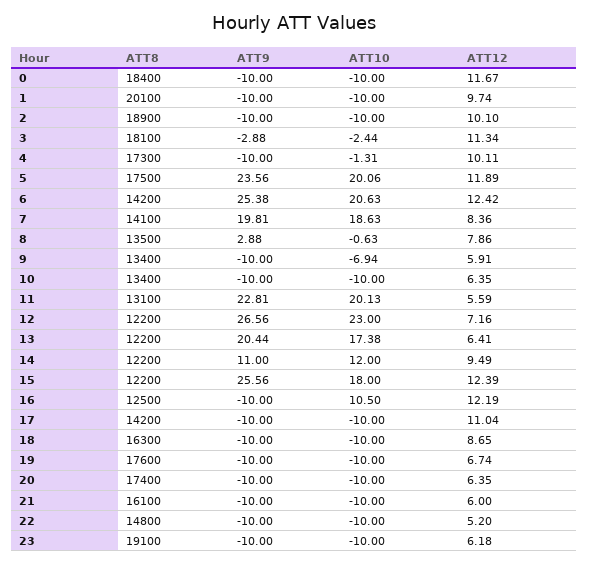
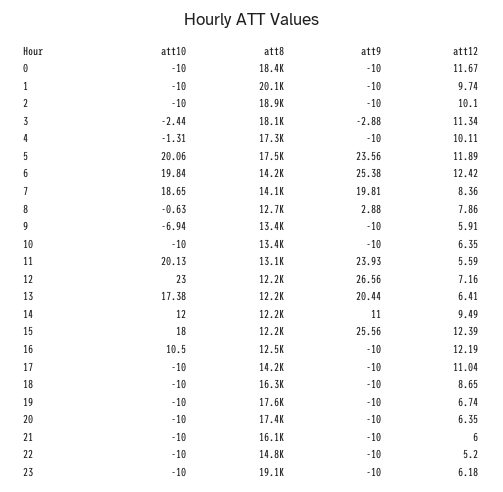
  {
    "ATT8": {
      "0": 18400,
      "1": 20100,
      "2": 18900,
      "3": 18100,
      "4": 17300,
      "5": 17500,
      "6": 14200,
      "7": 14100,
-     "8": 13500,
+     "8": 12700,
      "9": 13400,
      "10": 13400,
      "11": 13100,
      "12": 12200,
      "13": 12200,
      "14": 12200,
      "15": 12200,
      "16": 12500,
      "17": 14200,
      "18": 16300,
      "19": 17600,
      "20": 17400,
      "21": 16100,
      "22": 14800,
      "23": 19100
    },
    "ATT9": {
      "0": -10,
      "1": -10,
      "2": -10,
      "3": -2.88,
      "4": -10,
      "5": 23.56,
      "6": 25.38,
      "7": 19.81,
      "8": 2.88,
      "9": -10,
      "10": -10,
-     "11": 22.81,
+     "11": 23.93,
      "12": 26.56,
      "13": 20.44,
      "14": 11,
      "15": 25.56,
      "16": -10,
      "17": -10,
      "18": -10,
      "19": -10,
      "20": -10,
      "21": -10,
      "22": -10,
      "23": -10
    },
    "ATT10": {
      "0": -10,
      "1": -10,
      "2": -10,
      "3": -2.44,
      "4": -1.31,
      "5": 20.06,
-     "6": 20.63,
+     "6": 19.84,
-     "7": 18.63,
+     "7": 18.65,
      "8": -0.63,
      "9": -6.94,
      "10": -10,
      "11": 20.13,
      "12": 23,
      "13": 17.38,
      "14": 12,
      "15": 18,
      "16": 10.5,
      "17": -10,
      "18": -10,
      "19": -10,
      "20": -10,
      "21": -10,
      "22": -10,
      "23": -10
    },
    "ATT12": {
      "0": 11.67,
      "1": 9.74,
      "2": 10.1,
      "3": 11.34,
      "4": 10.11,
      "5": 11.89,
      "6": 12.42,
      "7": 8.36,
      "8": 7.86,
      "9": 5.91,
      "10": 6.35,
      "11": 5.59,
      "12": 7.16,
      "13": 6.41,
      "14": 9.49,
      "15": 12.39,
      "16": 12.19,
      "17": 11.04,
      "18": 8.65,
      "19": 6.74,
      "20": 6.35,
      "21": 6,
      "22": 5.2,
      "23": 6.18
    }
  }

